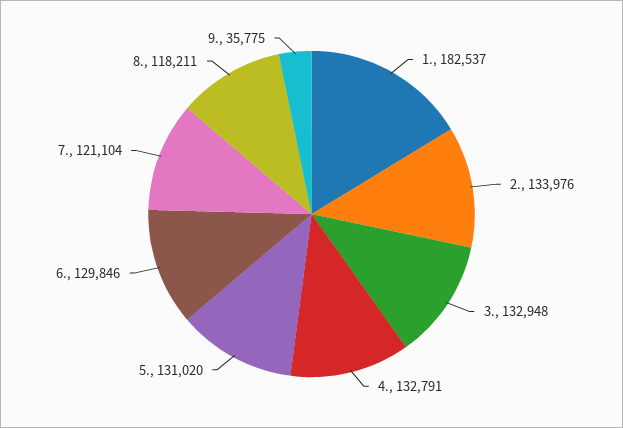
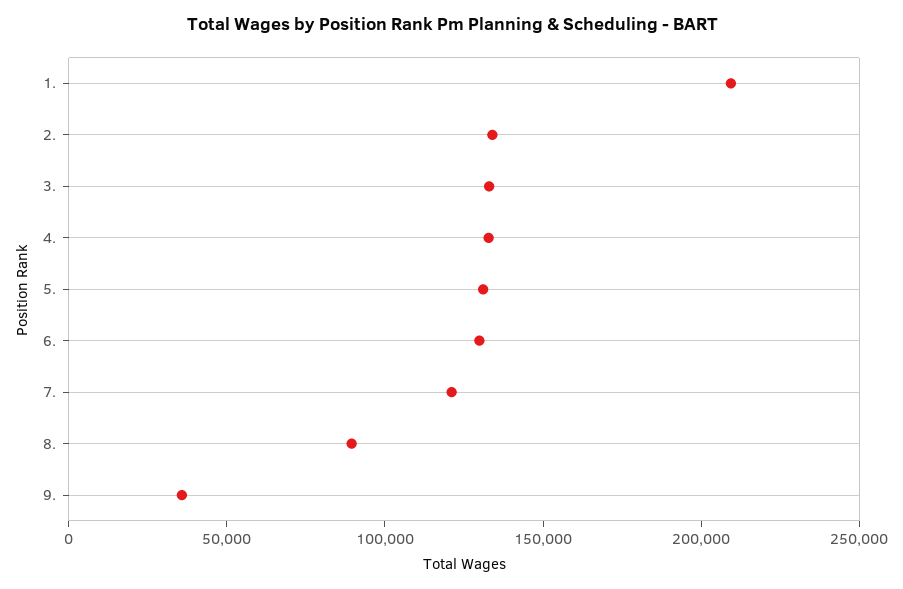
  {
-   "1.": 182537,
+   "1.": 210000,
    "2.": 133976,
    "3.": 132948,
    "4.": 132791,
    "5.": 131020,
    "6.": 129846,
    "7.": 121104,
-   "8.": 118211,
+   "8.": 90000,
    "9.": 35775
  }

